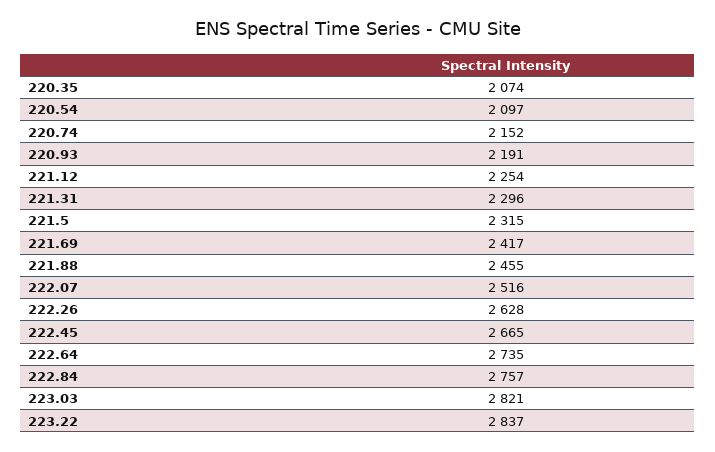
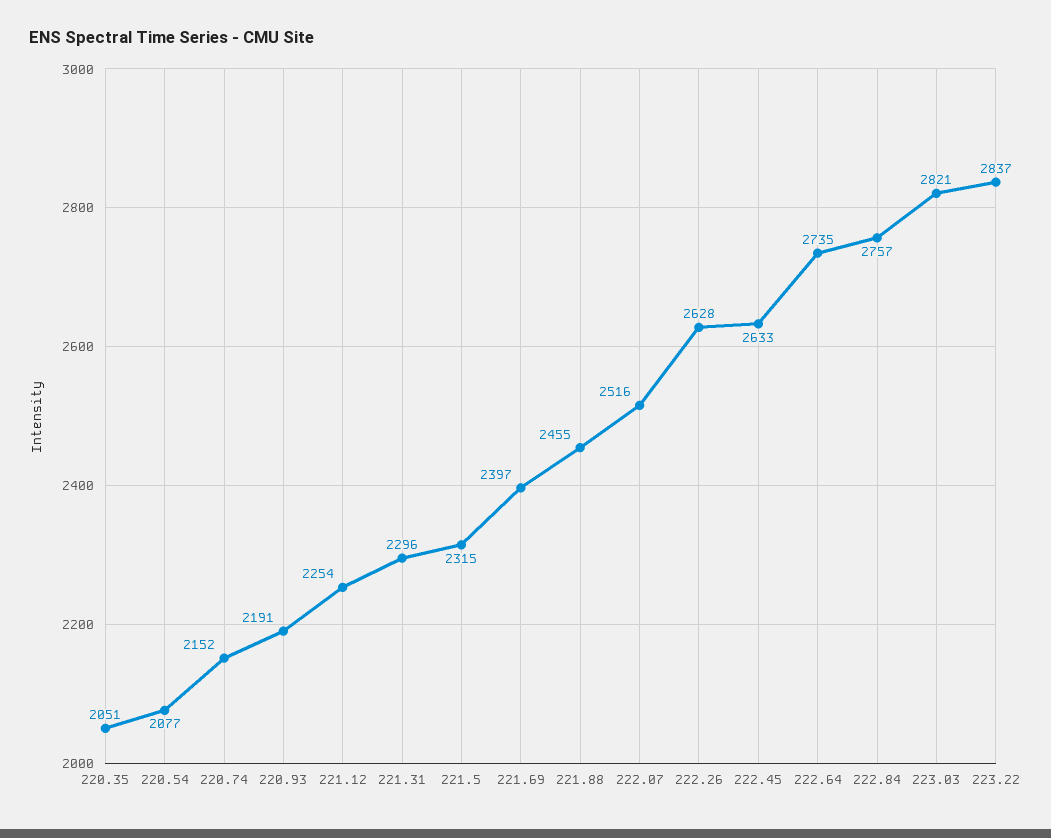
  {
-   "220.35": 2074,
+   "220.35": 2051,
-   "220.54": 2097,
+   "220.54": 2077,
    "220.74": 2152,
    "220.93": 2191,
    "221.12": 2254,
    "221.31": 2296,
    "221.5": 2315,
-   "221.69": 2417,
+   "221.69": 2397,
    "221.88": 2455,
    "222.07": 2516,
    "222.26": 2628,
-   "222.45": 2665,
+   "222.45": 2633,
    "222.64": 2735,
    "222.84": 2757,
    "223.03": 2821,
    "223.22": 2837
  }

